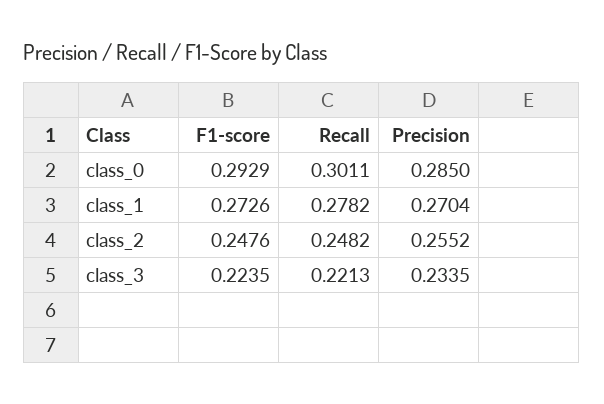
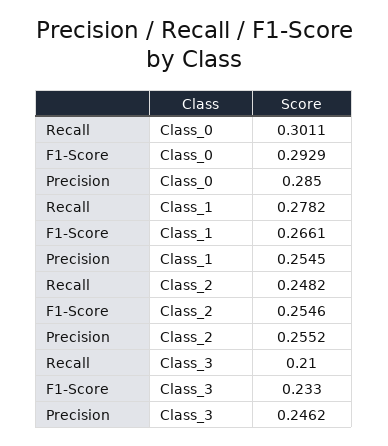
  {
    "F1-score": {
      "class_0": 0.2929,
-     "class_1": 0.2726,
+     "class_1": 0.2661,
-     "class_2": 0.2476,
+     "class_2": 0.2546,
-     "class_3": 0.2235
+     "class_3": 0.233
    },
    "Recall": {
      "class_0": 0.3011,
      "class_1": 0.2782,
      "class_2": 0.2482,
-     "class_3": 0.2213
+     "class_3": 0.21
    },
    "Precision": {
      "class_0": 0.285,
-     "class_1": 0.2704,
+     "class_1": 0.2545,
      "class_2": 0.2552,
-     "class_3": 0.2335
+     "class_3": 0.2462
    }
  }

